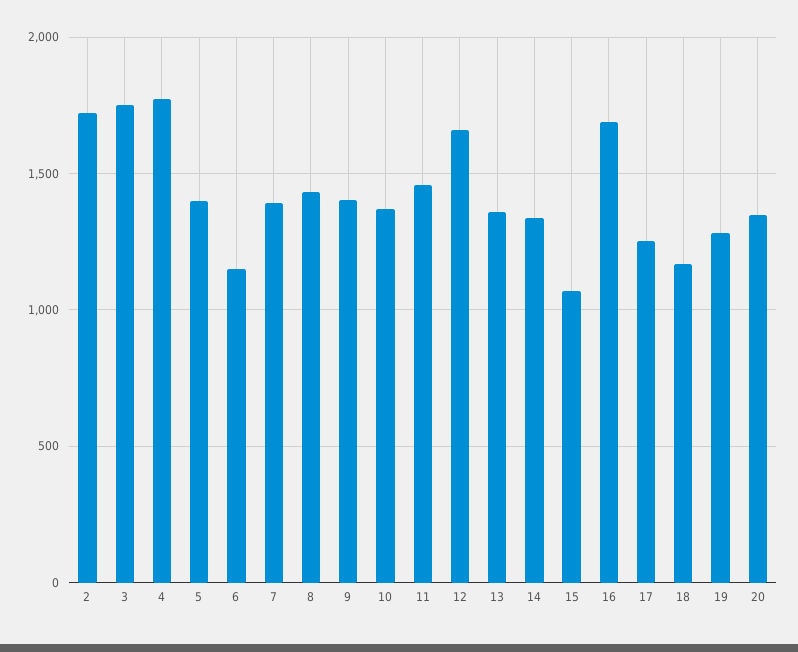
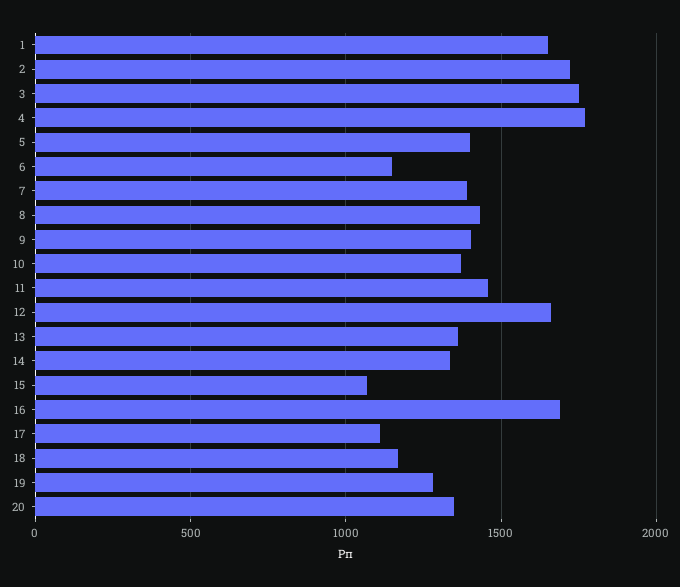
  {
    "2": 1700,
    "3": 1750,
    "4": 1750,
    "5": 1400,
    "6": 1150,
    "7": 1400,
    "8": 1450,
    "9": 1400,
    "10": 1350,
    "11": 1450,
    "12": 1650,
    "13": 1350,
    "14": 1350,
    "15": 1050,
    "16": 1700,
-   "17": 1250,
+   "17": 1100,
    "18": 1150,
    "19": 1300,
-   "20": 1350
+   "20": 1350,
+   "1": 1650
  }

